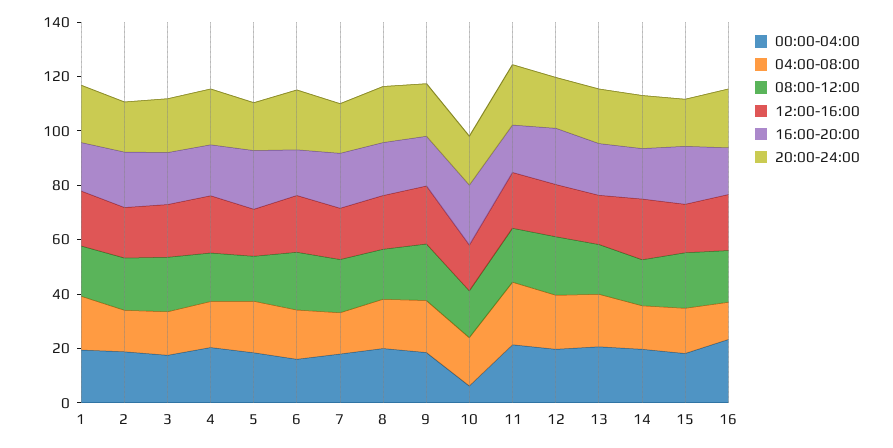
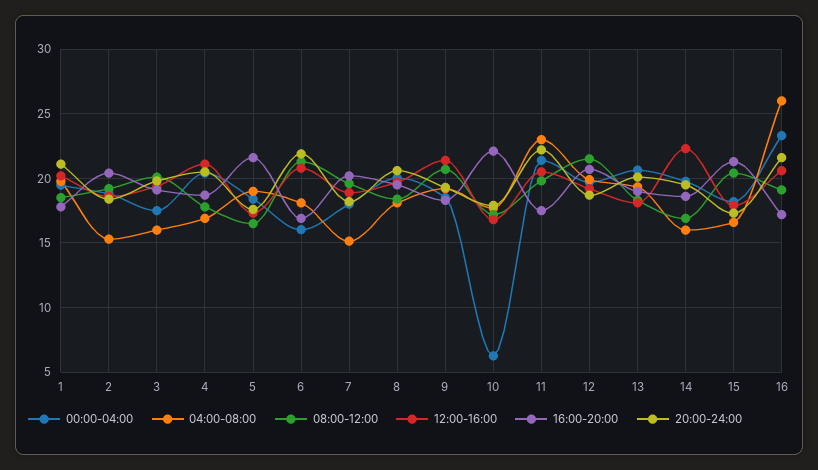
  {
    "00:00-04:00": {
      "1": 19.5,
      "2": 19,
      "3": 17.5,
      "4": 20.5,
      "5": 18.5,
      "6": 16,
      "7": 18,
      "8": 20,
      "9": 18.5,
      "10": 6.5,
      "11": 21.5,
      "12": 19.5,
      "13": 20.5,
      "14": 20,
      "15": 18,
      "16": 23.5
    },
    "04:00-08:00": {
      "1": 20,
      "2": 15.5,
      "3": 16,
      "4": 17,
      "5": 19,
      "6": 18,
      "7": 15,
      "8": 18,
      "9": 19,
      "10": 17.5,
      "11": 23,
      "12": 20,
      "13": 19.5,
      "14": 16,
      "15": 16.5,
-     "16": 15
+     "16": 26
    },
    "08:00-12:00": {
      "1": 18.5,
      "2": 19,
      "3": 20,
      "4": 18,
      "5": 16.5,
      "6": 21.5,
      "7": 19.5,
      "8": 18.5,
      "9": 20.5,
      "10": 17,
      "11": 20,
      "12": 21.5,
      "13": 18.5,
      "14": 17,
      "15": 20.5,
      "16": 19
    },
    "12:00-16:00": {
      "1": 20,
      "2": 18.5,
      "3": 19.5,
      "4": 21,
      "5": 17.5,
      "6": 21,
      "7": 19,
      "8": 19.5,
      "9": 21.5,
      "10": 17,
      "11": 20.5,
      "12": 19,
      "13": 18,
      "14": 22.5,
      "15": 18,
      "16": 20.5
    },
    "16:00-20:00": {
      "1": 18,
      "2": 20.5,
      "3": 19,
      "4": 18.5,
      "5": 21.5,
      "6": 17,
      "7": 20,
      "8": 19.5,
      "9": 18.5,
      "10": 22,
      "11": 17.5,
      "12": 20.5,
      "13": 19,
      "14": 18.5,
      "15": 21.5,
      "16": 17
    },
    "20:00-24:00": {
      "1": 21,
      "2": 18.5,
      "3": 20,
      "4": 20.5,
      "5": 17.5,
      "6": 22,
      "7": 18,
      "8": 20.5,
      "9": 19.5,
      "10": 18,
      "11": 22,
      "12": 18.5,
      "13": 20,
      "14": 19.5,
      "15": 17.5,
      "16": 21.5
    }
  }

